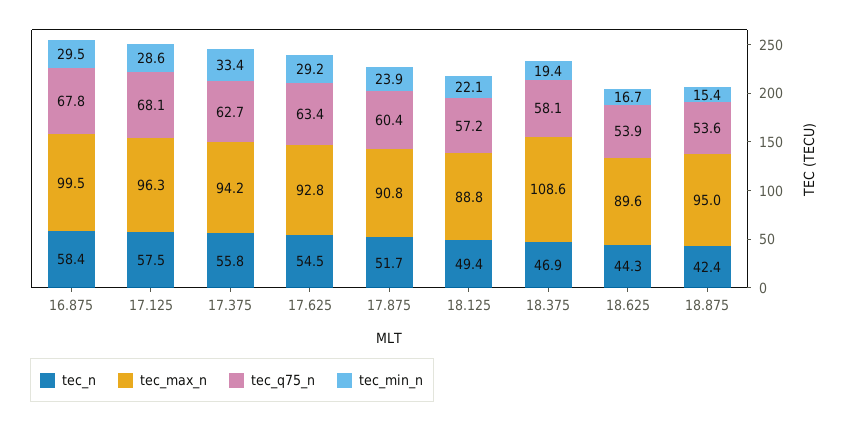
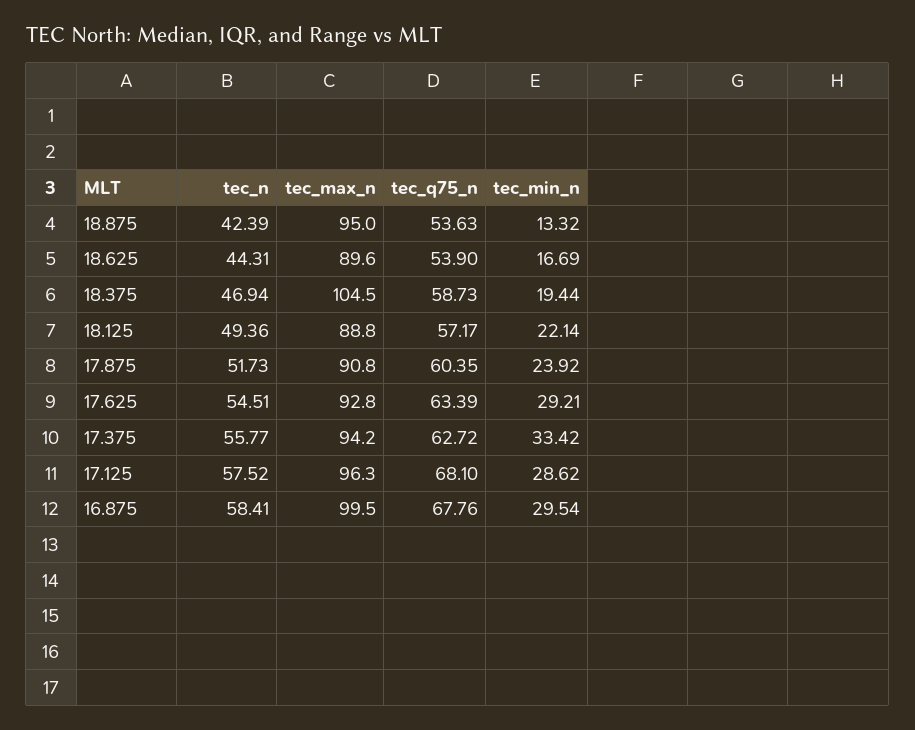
  {
    "tec_n": {
      "16.875": 58.41,
      "17.125": 57.52,
      "17.375": 55.77,
      "17.625": 54.51,
      "17.875": 51.73,
      "18.125": 49.36,
      "18.375": 46.94,
      "18.625": 44.31,
      "18.875": 42.39
    },
    "tec_max_n": {
      "16.875": 99.5,
      "17.125": 96.3,
      "17.375": 94.2,
      "17.625": 92.8,
      "17.875": 90.8,
      "18.125": 88.8,
-     "18.375": 108.6,
+     "18.375": 104.5,
      "18.625": 89.6,
      "18.875": 95
    },
    "tec_q75_n": {
      "16.875": 67.76,
      "17.125": 68.1,
      "17.375": 62.72,
      "17.625": 63.39,
      "17.875": 60.35,
      "18.125": 57.17,
-     "18.375": 58.1,
+     "18.375": 58.73,
      "18.625": 53.9,
      "18.875": 53.63
    },
    "tec_min_n": {
      "16.875": 29.54,
      "17.125": 28.62,
      "17.375": 33.42,
      "17.625": 29.21,
      "17.875": 23.92,
      "18.125": 22.14,
      "18.375": 19.44,
      "18.625": 16.69,
-     "18.875": 15.4
+     "18.875": 13.32
    }
  }

